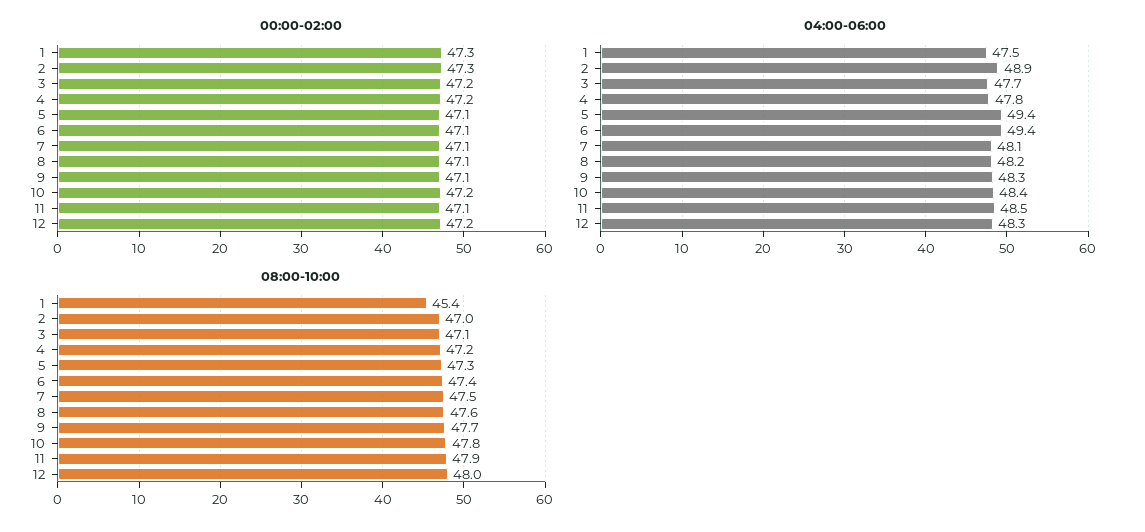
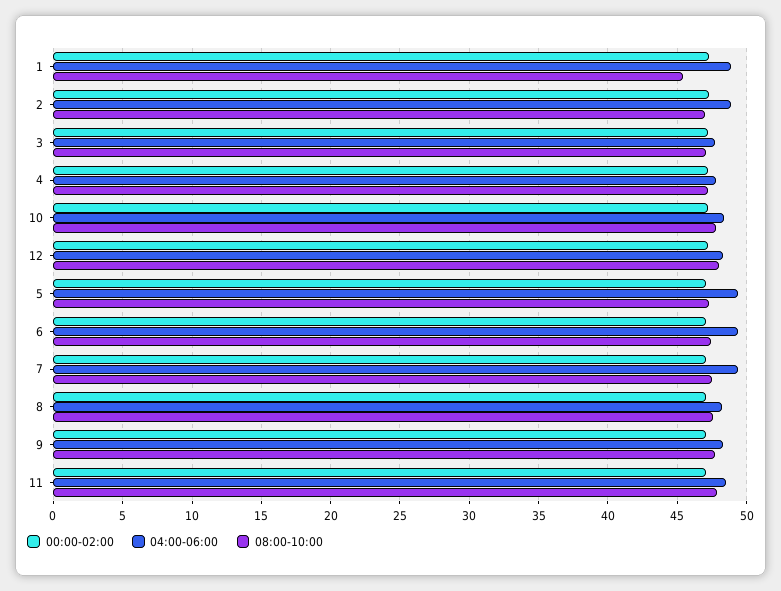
  {
    "00:00-02:00": {
      "1": 47.3,
      "2": 47.3,
      "3": 47.2,
      "4": 47.2,
      "5": 47.1,
      "6": 47.1,
      "7": 47.1,
      "8": 47.1,
      "9": 47.1,
      "10": 47.2,
      "11": 47.1,
      "12": 47.2
    },
    "04:00-06:00": {
-     "1": 47.5,
+     "1": 49,
      "2": 48.9,
      "3": 47.7,
      "4": 47.8,
      "5": 49.4,
      "6": 49.4,
-     "7": 48.1,
+     "7": 49.5,
      "8": 48.2,
      "9": 48.3,
      "10": 48.4,
      "11": 48.5,
      "12": 48.3
    },
    "08:00-10:00": {
      "1": 45.4,
      "2": 47,
      "3": 47.1,
      "4": 47.2,
      "5": 47.3,
      "6": 47.4,
      "7": 47.5,
      "8": 47.6,
      "9": 47.7,
      "10": 47.8,
      "11": 47.9,
      "12": 48
    }
  }

